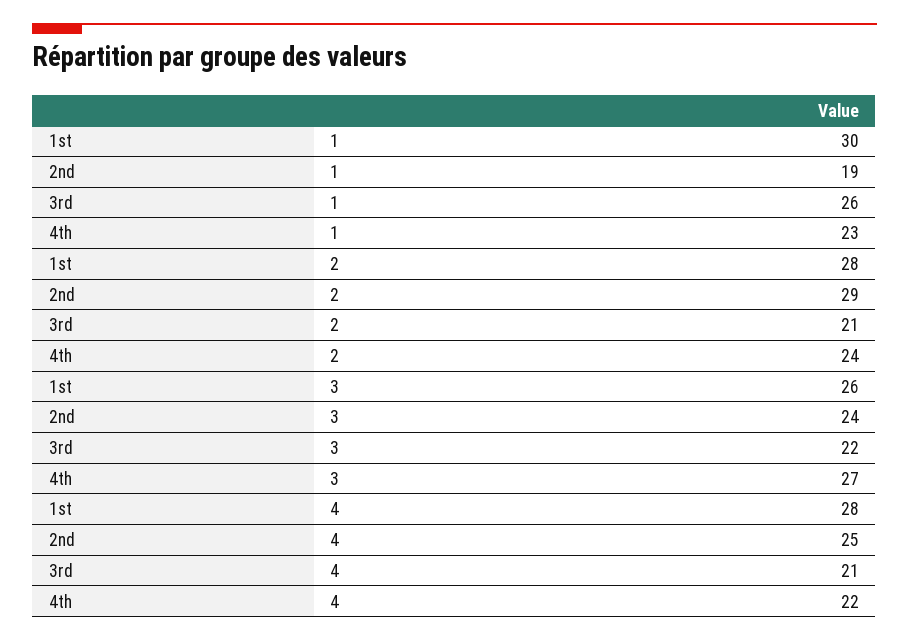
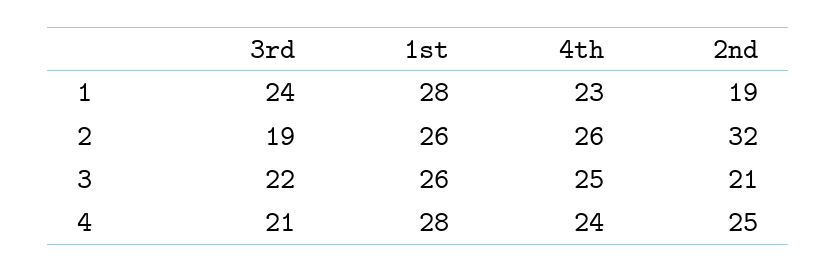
  {
    "1st": {
-     "1": 30,
+     "1": 28,
-     "2": 28,
+     "2": 26,
      "3": 26,
      "4": 28
    },
    "2nd": {
      "1": 19,
-     "2": 29,
+     "2": 32,
-     "3": 24,
+     "3": 21,
      "4": 25
    },
    "3rd": {
-     "1": 26,
+     "1": 24,
-     "2": 21,
+     "2": 19,
      "3": 22,
      "4": 21
    },
    "4th": {
      "1": 23,
-     "2": 24,
+     "2": 26,
-     "3": 27,
+     "3": 25,
-     "4": 22
+     "4": 24
    }
  }

